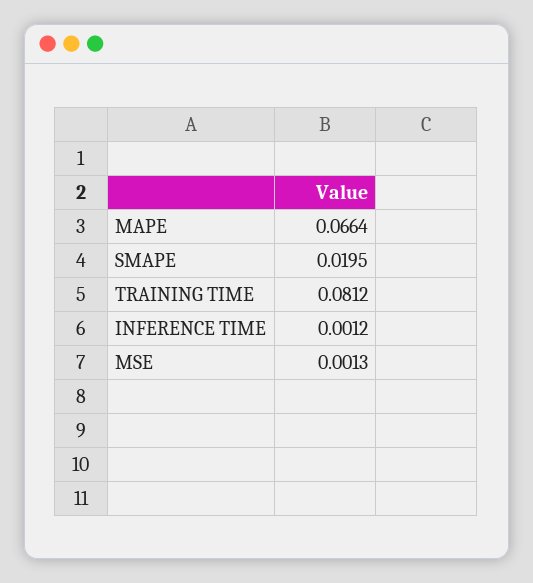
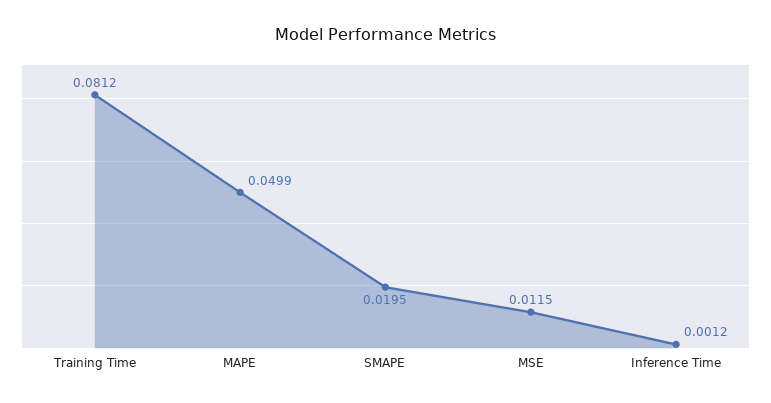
  {
-   "MAPE": 0.0664,
+   "MAPE": 0.0499,
    "SMAPE": 0.0195,
    "TRAINING TIME": 0.0812,
    "INFERENCE TIME": 0.0012,
-   "MSE": 0.0013
+   "MSE": 0.0115
  }

